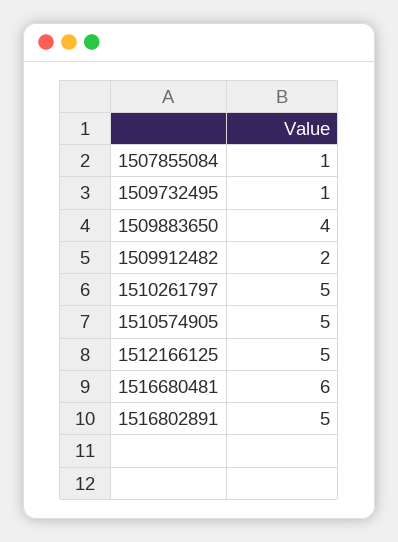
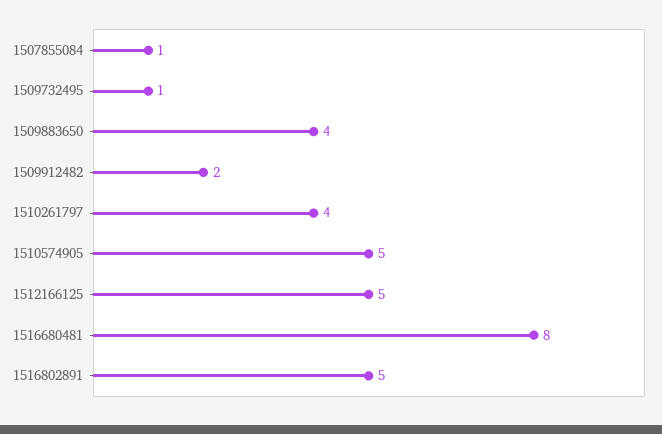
  {
    "1507855084": 1,
    "1509732495": 1,
    "1509883650": 4,
    "1509912482": 2,
-   "1510261797": 5,
+   "1510261797": 4,
    "1510574905": 5,
    "1512166125": 5,
-   "1516680481": 6,
+   "1516680481": 8,
    "1516802891": 5
  }

